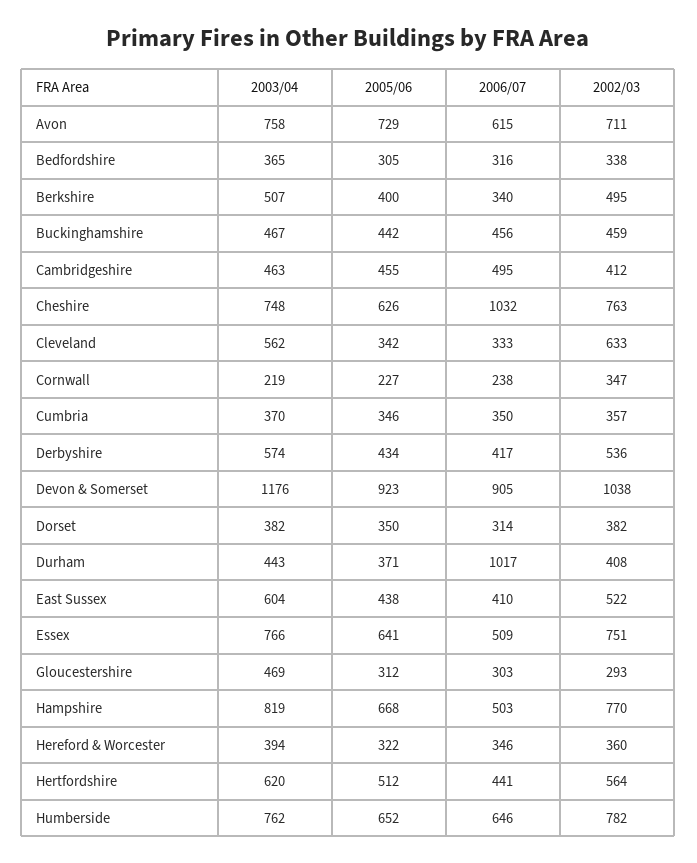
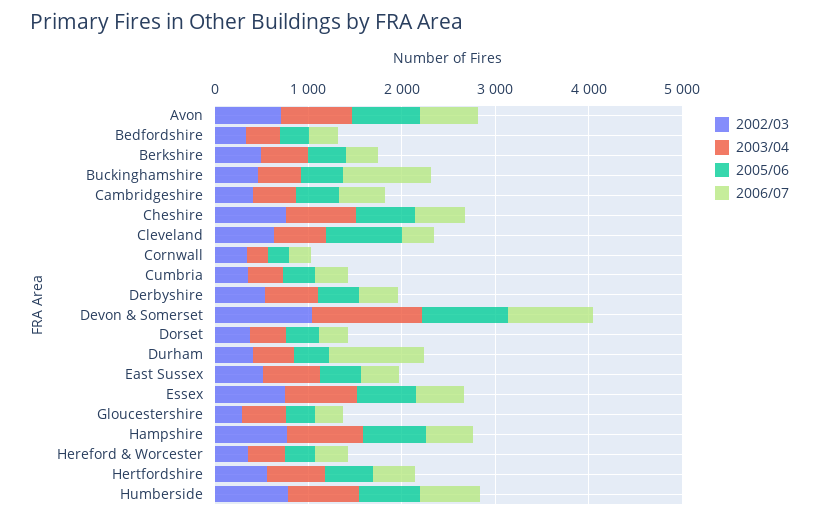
  {
    "2003/04": {
      "Avon": 758,
      "Bedfordshire": 365,
      "Berkshire": 507,
      "Buckinghamshire": 467,
      "Cambridgeshire": 463,
      "Cheshire": 748,
      "Cleveland": 562,
      "Cornwall": 219,
      "Cumbria": 370,
      "Derbyshire": 574,
      "Devon & Somerset": 1176,
      "Dorset": 382,
      "Durham": 443,
      "East Sussex": 604,
      "Essex": 766,
      "Gloucestershire": 469,
      "Hampshire": 819,
      "Hereford & Worcester": 394,
      "Hertfordshire": 620,
      "Humberside": 762
    },
    "2005/06": {
      "Avon": 729,
      "Bedfordshire": 305,
      "Berkshire": 400,
      "Buckinghamshire": 442,
      "Cambridgeshire": 455,
      "Cheshire": 626,
-     "Cleveland": 342,
+     "Cleveland": 800,
      "Cornwall": 227,
      "Cumbria": 346,
      "Derbyshire": 434,
      "Devon & Somerset": 923,
      "Dorset": 350,
      "Durham": 371,
      "East Sussex": 438,
      "Essex": 641,
      "Gloucestershire": 312,
      "Hampshire": 668,
      "Hereford & Worcester": 322,
      "Hertfordshire": 512,
      "Humberside": 652
    },
    "2006/07": {
      "Avon": 615,
      "Bedfordshire": 316,
      "Berkshire": 340,
-     "Buckinghamshire": 456,
+     "Buckinghamshire": 1000,
      "Cambridgeshire": 495,
-     "Cheshire": 1032,
+     "Cheshire": 600,
      "Cleveland": 333,
      "Cornwall": 238,
      "Cumbria": 350,
      "Derbyshire": 417,
      "Devon & Somerset": 905,
      "Dorset": 314,
      "Durham": 1017,
      "East Sussex": 410,
      "Essex": 509,
      "Gloucestershire": 303,
      "Hampshire": 503,
      "Hereford & Worcester": 346,
      "Hertfordshire": 441,
      "Humberside": 646
    },
    "2002/03": {
      "Avon": 711,
      "Bedfordshire": 338,
      "Berkshire": 495,
      "Buckinghamshire": 459,
      "Cambridgeshire": 412,
      "Cheshire": 763,
      "Cleveland": 633,
      "Cornwall": 347,
      "Cumbria": 357,
      "Derbyshire": 536,
      "Devon & Somerset": 1038,
      "Dorset": 382,
      "Durham": 408,
      "East Sussex": 522,
      "Essex": 751,
      "Gloucestershire": 293,
      "Hampshire": 770,
      "Hereford & Worcester": 360,
      "Hertfordshire": 564,
      "Humberside": 782
    }
  }

